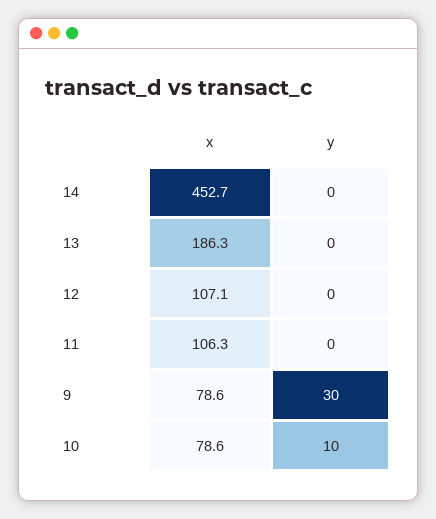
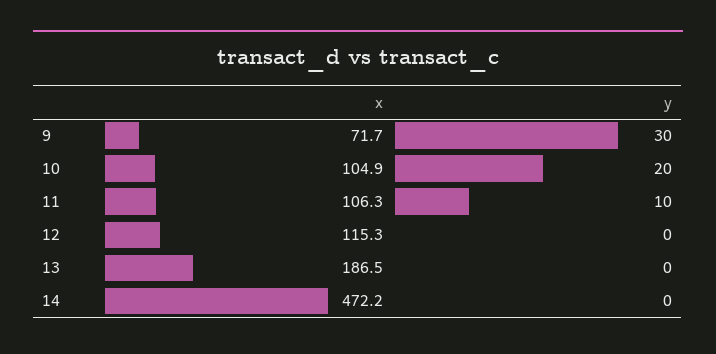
  {
    "x": {
-     "14": 452.7,
+     "14": 472.2,
-     "13": 186.3,
+     "13": 186.5,
-     "12": 107.1,
+     "12": 115.3,
      "11": 106.3,
-     "9": 78.6,
+     "9": 71.7,
-     "10": 78.6
+     "10": 104.9
    },
    "y": {
      "14": 0,
      "13": 0,
      "12": 0,
-     "11": 0,
+     "11": 10,
      "9": 30,
-     "10": 10
+     "10": 20
    }
  }

